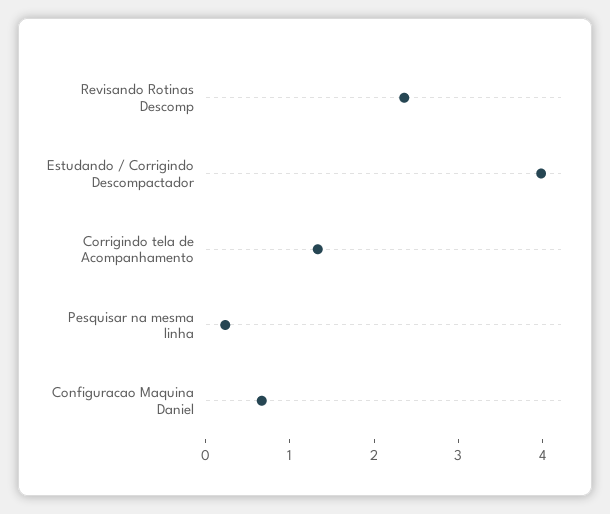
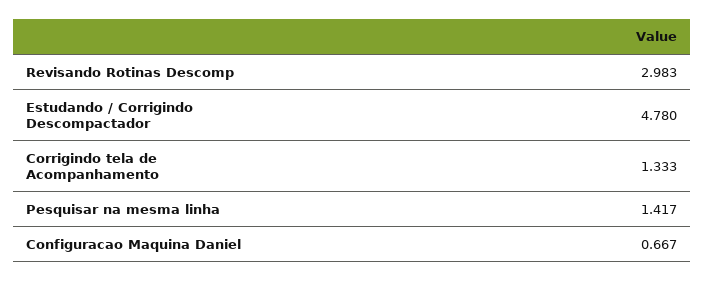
  {
-   "Revisando Rotinas Descomp": 2.4,
+   "Revisando Rotinas Descomp": 2.983,
-   "Estudando / Corrigindo Descompactador": 4,
+   "Estudando / Corrigindo Descompactador": 4.78,
    "Corrigindo tela de Acompanhamento": 1.333,
-   "Pesquisar na mesma linha": 0.2,
+   "Pesquisar na mesma linha": 1.417,
    "Configuracao Maquina Daniel": 0.667
  }

